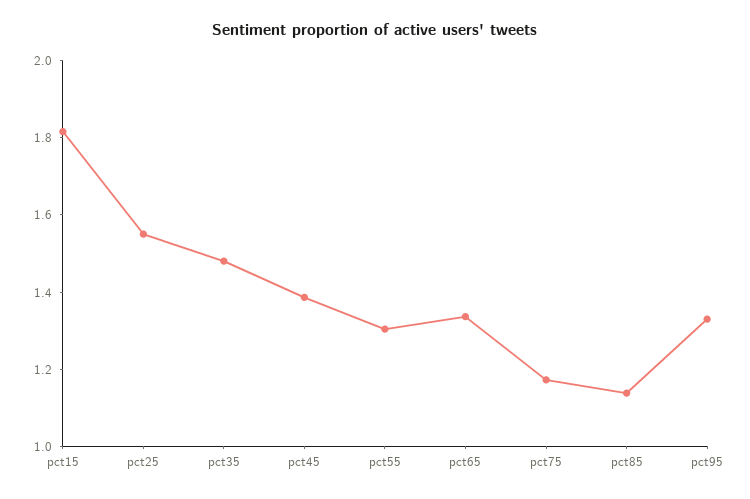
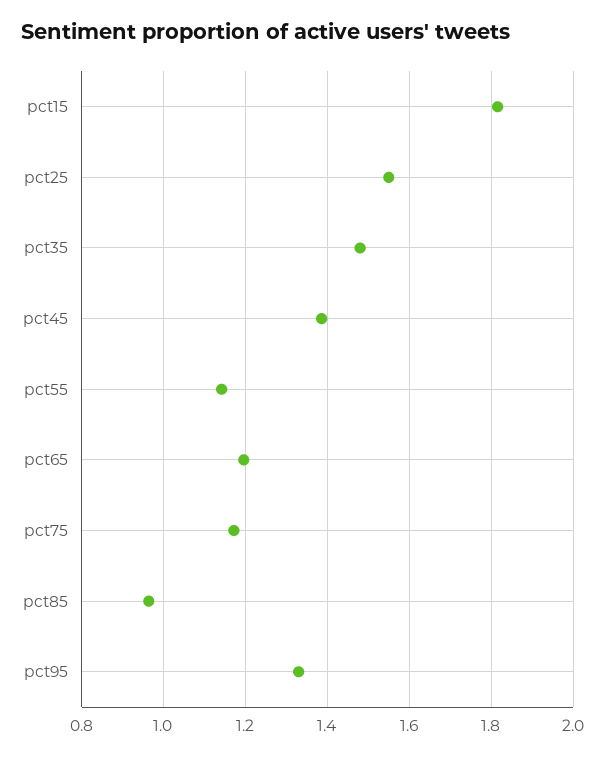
  {
    "pct15": 1.82,
    "pct25": 1.56,
    "pct35": 1.48,
    "pct45": 1.38,
-   "pct55": 1.3,
+   "pct55": 1.14,
-   "pct65": 1.35,
+   "pct65": 1.2,
    "pct75": 1.18,
-   "pct85": 1.15,
+   "pct85": 0.96,
    "pct95": 1.34
  }

